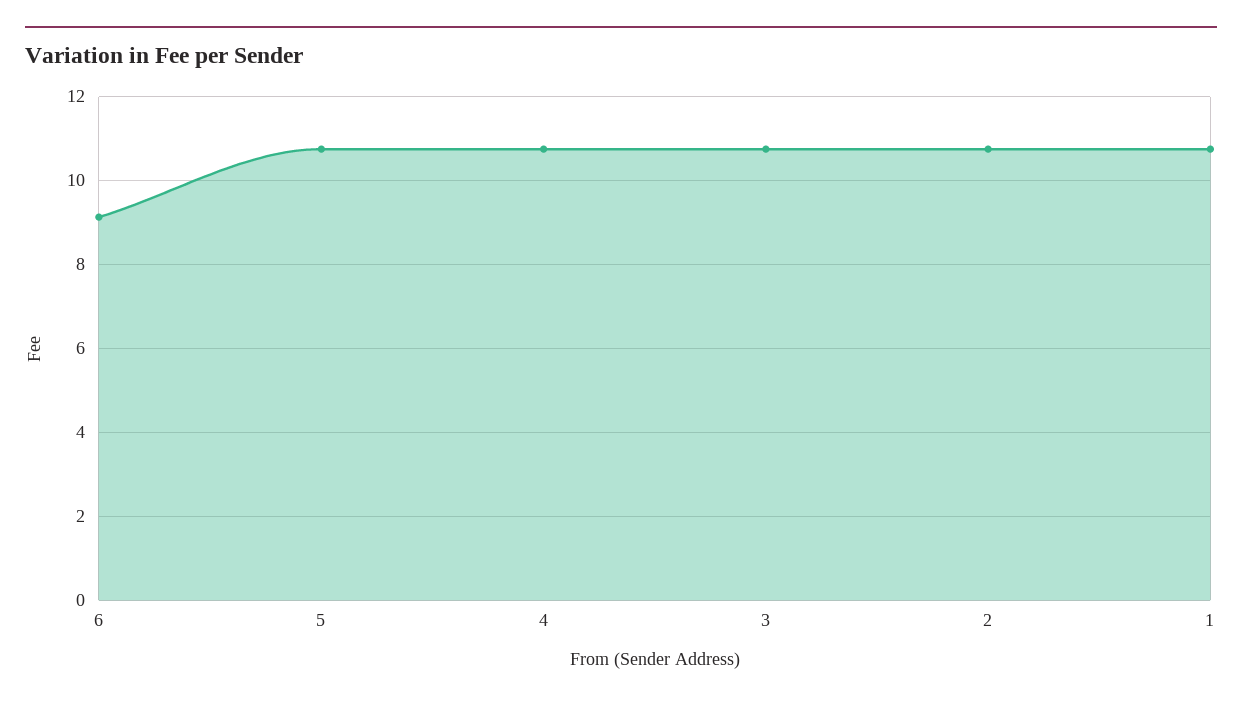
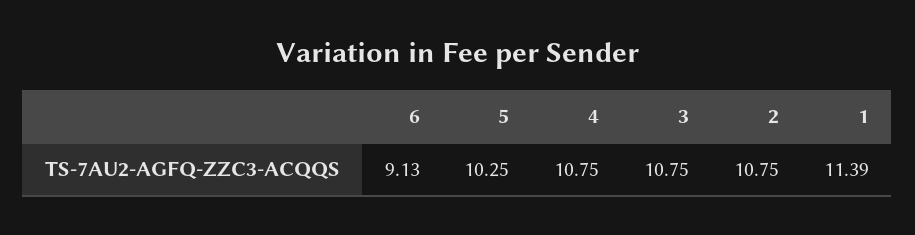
  {
    "6": 9.13,
-   "5": 10.8,
+   "5": 10.25,
    "4": 10.75,
    "3": 10.75,
    "2": 10.75,
-   "1": 10.8
+   "1": 11.39
  }

